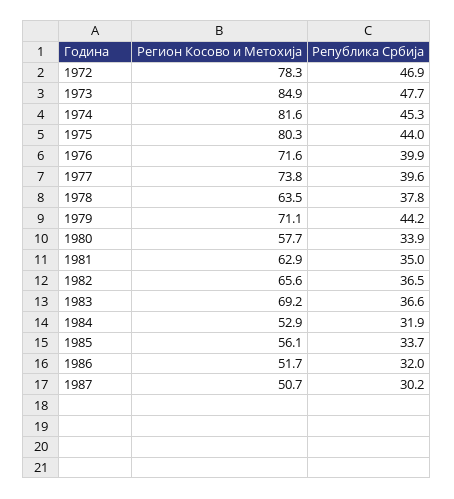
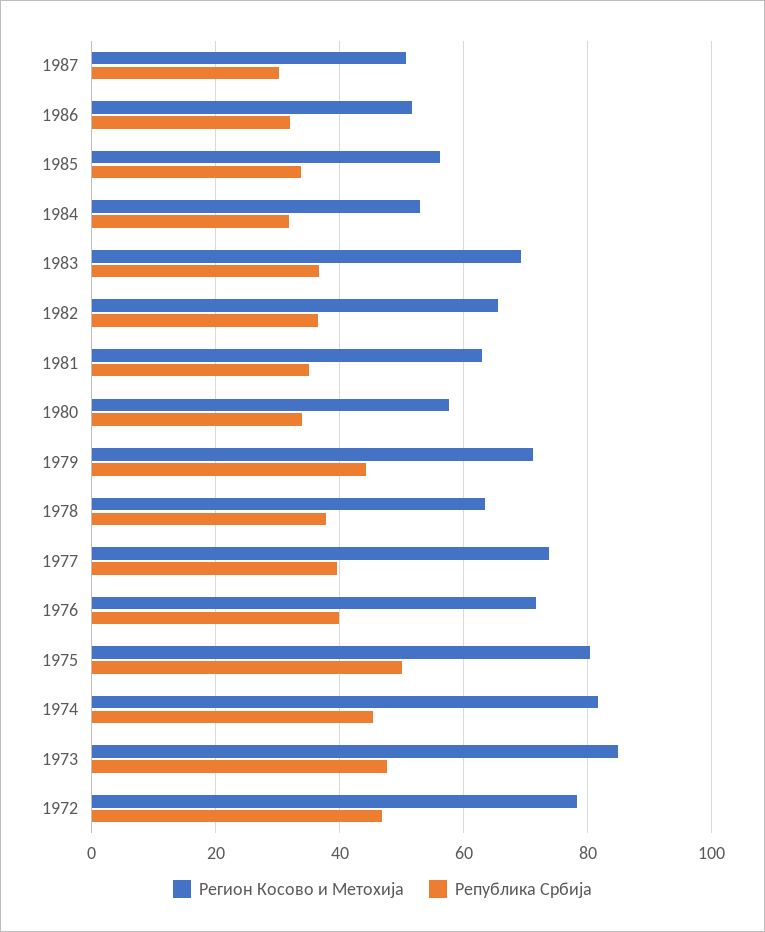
  {
    "Регион Косово и Метохија": {
      "1972": 78.3,
      "1973": 84.9,
      "1974": 81.6,
      "1975": 80.3,
      "1976": 71.6,
      "1977": 73.8,
      "1978": 63.5,
      "1979": 71.1,
      "1980": 57.7,
      "1981": 62.9,
      "1982": 65.6,
      "1983": 69.2,
      "1984": 52.9,
      "1985": 56.1,
      "1986": 51.7,
      "1987": 50.7
    },
    "Република Србија": {
      "1972": 46.9,
      "1973": 47.7,
      "1974": 45.3,
-     "1975": 44,
+     "1975": 50,
      "1976": 39.9,
      "1977": 39.6,
      "1978": 37.8,
      "1979": 44.2,
      "1980": 33.9,
      "1981": 35,
      "1982": 36.5,
      "1983": 36.6,
      "1984": 31.9,
      "1985": 33.7,
      "1986": 32,
      "1987": 30.2
    }
  }

